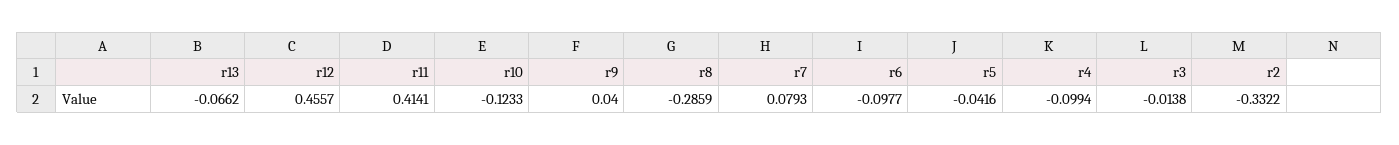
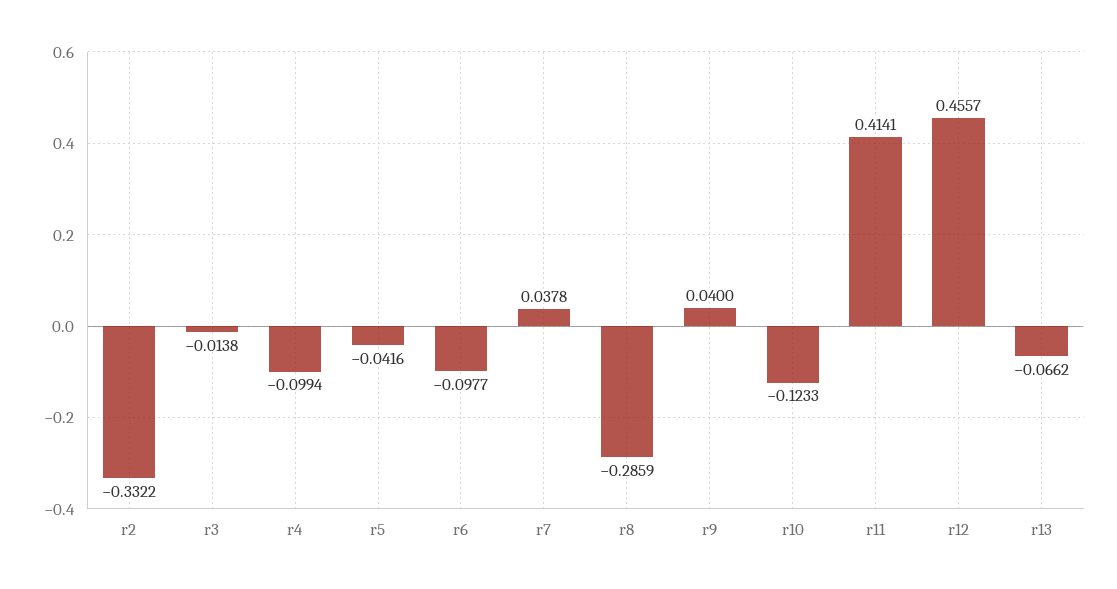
  {
    "r13": -0.0662,
    "r12": 0.4557,
    "r11": 0.4141,
    "r10": -0.1233,
    "r9": 0.04,
    "r8": -0.2859,
-   "r7": 0.0793,
+   "r7": 0.0378,
    "r6": -0.0977,
    "r5": -0.0416,
    "r4": -0.0994,
    "r3": -0.0138,
    "r2": -0.3322
  }

